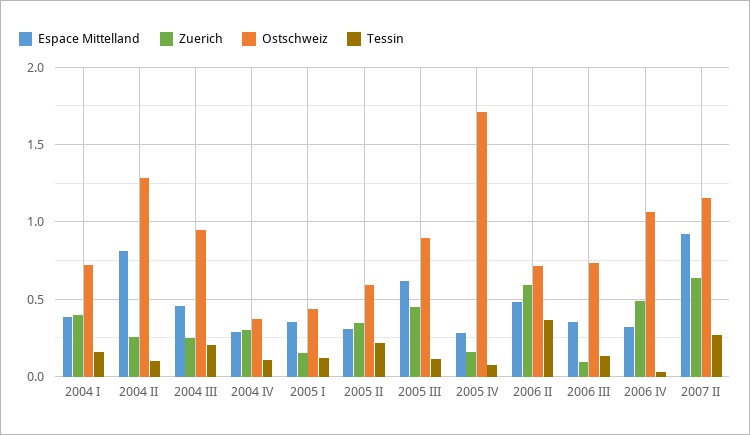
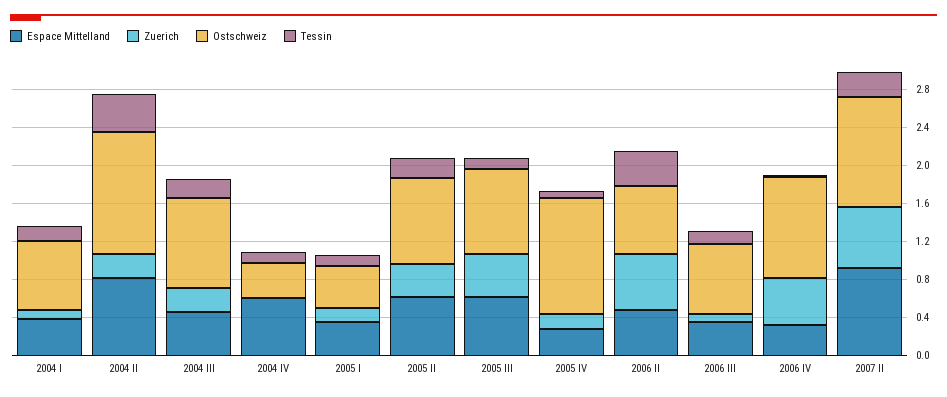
  {
    "Espace Mittelland": {
      "2004 I": 0.4,
      "2004 II": 0.8,
      "2004 III": 0.45,
-     "2004 IV": 0.3,
+     "2004 IV": 0.6,
      "2005 I": 0.35,
-     "2005 II": 0.3,
+     "2005 II": 0.6,
      "2005 III": 0.6,
      "2005 IV": 0.3,
      "2006 II": 0.5,
      "2006 III": 0.35,
      "2006 IV": 0.3,
      "2007 II": 0.9
    },
    "Zuerich": {
-     "2004 I": 0.4,
+     "2004 I": 0.1,
      "2004 II": 0.25,
      "2004 III": 0.25,
-     "2004 IV": 0.3,
+     "2004 IV": 0,
      "2005 I": 0.15,
      "2005 II": 0.35,
      "2005 III": 0.45,
      "2005 IV": 0.15,
      "2006 II": 0.6,
      "2006 III": 0.1,
      "2006 IV": 0.5,
      "2007 II": 0.65
    },
    "Ostschweiz": {
      "2004 I": 0.7,
      "2004 II": 1.3,
      "2004 III": 0.95,
      "2004 IV": 0.35,
      "2005 I": 0.45,
-     "2005 II": 0.6,
+     "2005 II": 0.9,
      "2005 III": 0.9,
-     "2005 IV": 1.7,
+     "2005 IV": 1.2,
      "2006 II": 0.7,
      "2006 III": 0.75,
      "2006 IV": 1.05,
      "2007 II": 1.15
    },
    "Tessin": {
      "2004 I": 0.15,
-     "2004 II": 0.1,
+     "2004 II": 0.4,
      "2004 III": 0.2,
      "2004 IV": 0.1,
      "2005 I": 0.1,
      "2005 II": 0.2,
      "2005 III": 0.1,
      "2005 IV": 0.05,
      "2006 II": 0.35,
      "2006 III": 0.15,
      "2006 IV": 0.05,
      "2007 II": 0.25
    }
  }

